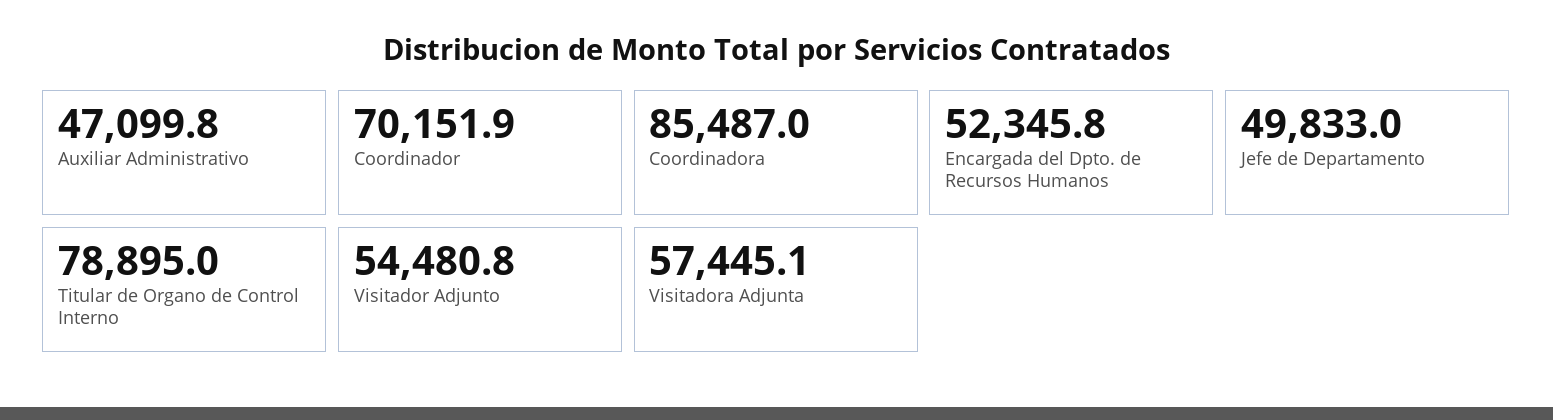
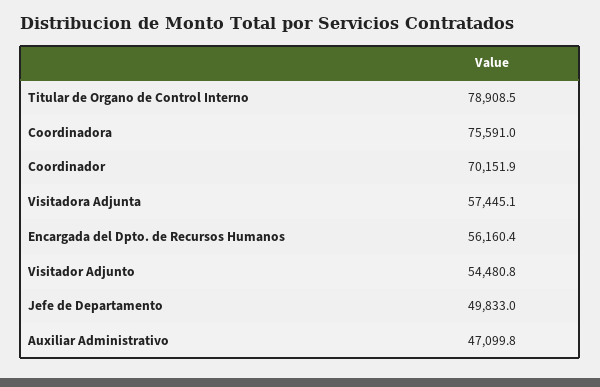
  {
    "Auxiliar Administrativo": 47099.8,
    "Coordinador": 70151.9,
-   "Coordinadora": 85487,
+   "Coordinadora": 75591,
-   "Encargada del Dpto. de Recursos Humanos": 52345.8,
+   "Encargada del Dpto. de Recursos Humanos": 56160.4,
    "Jefe de Departamento": 49833,
-   "Titular de Organo de Control Interno": 78895,
+   "Titular de Organo de Control Interno": 78908.5,
    "Visitador Adjunto": 54480.8,
    "Visitadora Adjunta": 57445.1
  }

